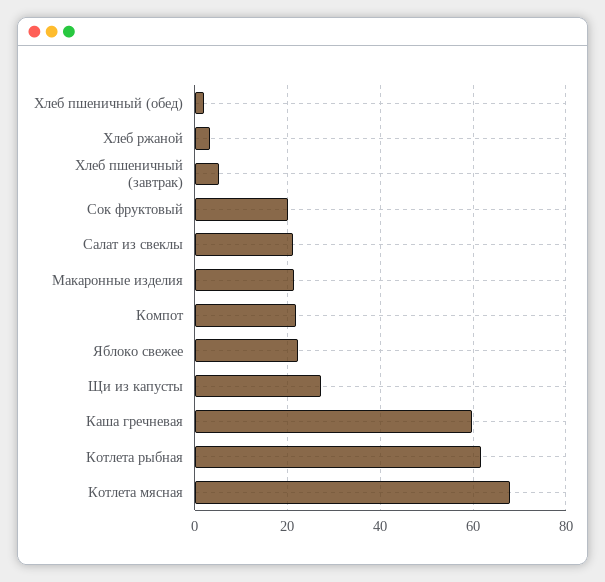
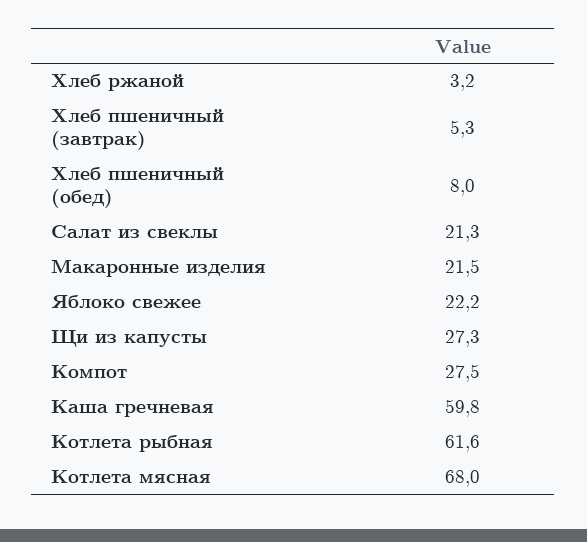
  {
-   "Хлеб пшеничный (обед)": 2,
+   "Хлеб пшеничный (обед)": 8,
    "Хлеб ржаной": 3.2,
    "Хлеб пшеничный (завтрак)": 5.3,
-   "Сок фруктовый": 20,
    "Салат из свеклы": 21.3,
    "Макаронные изделия": 21.5,
-   "Компот": 22,
+   "Компот": 27.5,
    "Яблоко свежее": 22.2,
    "Щи из капусты": 27.3,
    "Каша гречневая": 59.8,
    "Котлета рыбная": 61.6,
    "Котлета мясная": 68
  }

